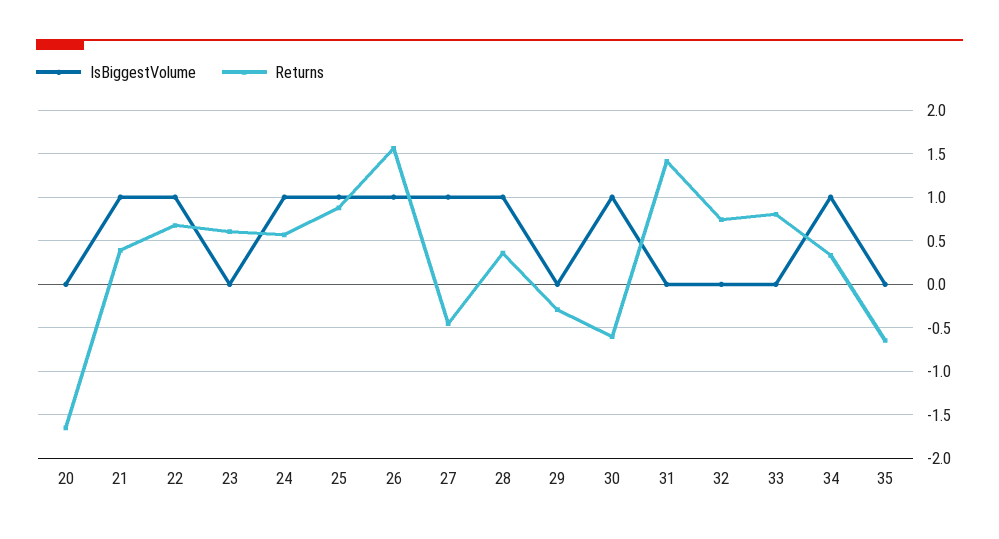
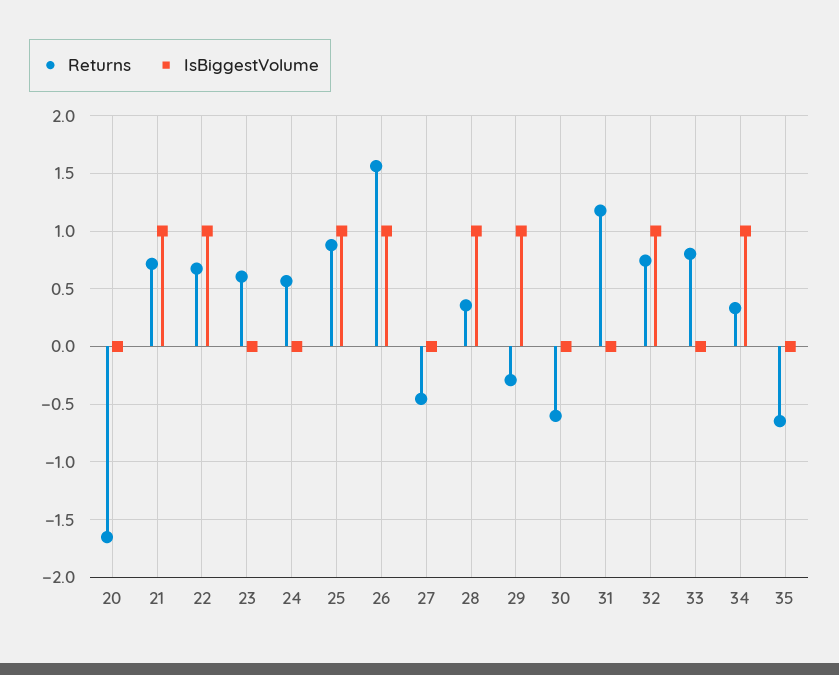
  {
    "IsBiggestVolume": {
      "20": 0,
      "21": 1,
      "22": 1,
      "23": 0,
-     "24": 1,
+     "24": 0,
      "25": 1,
      "26": 1,
-     "27": 1,
+     "27": 0,
      "28": 1,
-     "29": 0,
+     "29": 1,
-     "30": 1,
+     "30": 0,
      "31": 0,
-     "32": 0,
+     "32": 1,
      "33": 0,
      "34": 1,
      "35": 0
    },
    "Returns": {
      "20": -1.7,
-     "21": 0.4,
+     "21": 0.7,
      "22": 0.7,
      "23": 0.6,
      "24": 0.6,
      "25": 0.9,
      "26": 1.6,
      "27": -0.5,
      "28": 0.4,
      "29": -0.3,
      "30": -0.6,
-     "31": 1.4,
+     "31": 1.2,
      "32": 0.7,
      "33": 0.8,
      "34": 0.3,
      "35": -0.6
    }
  }

